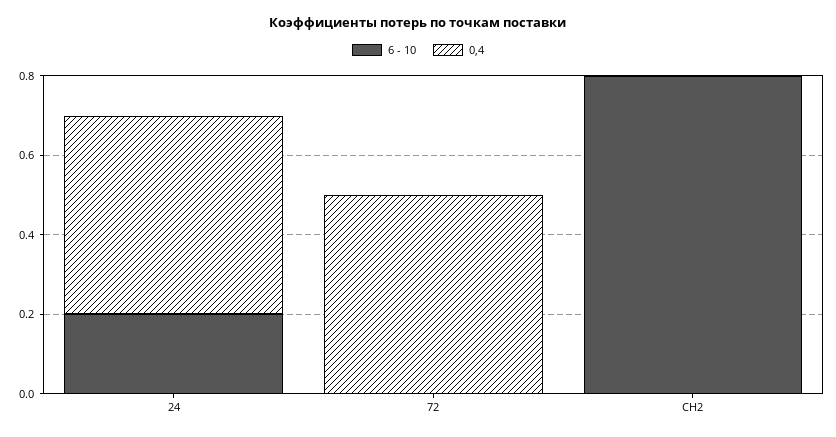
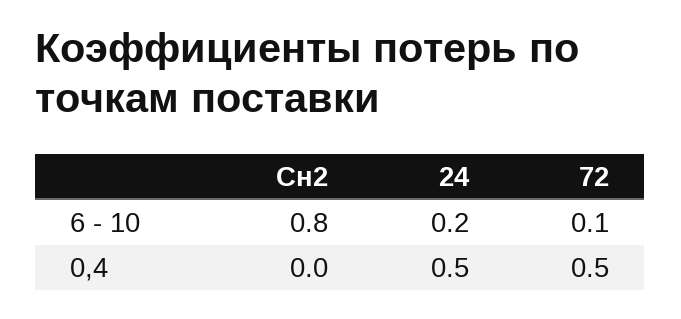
  {
    "6 - 10": {
      "24": 0.2,
-     "72": 0,
+     "72": 0.1,
      "СН2": 0.8
    },
    "0,4": {
      "24": 0.5,
      "72": 0.5,
      "СН2": 0
    }
  }

